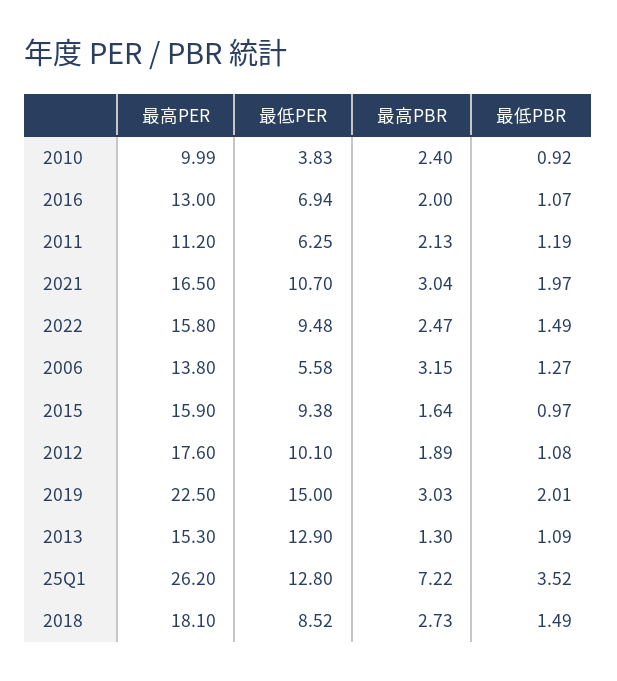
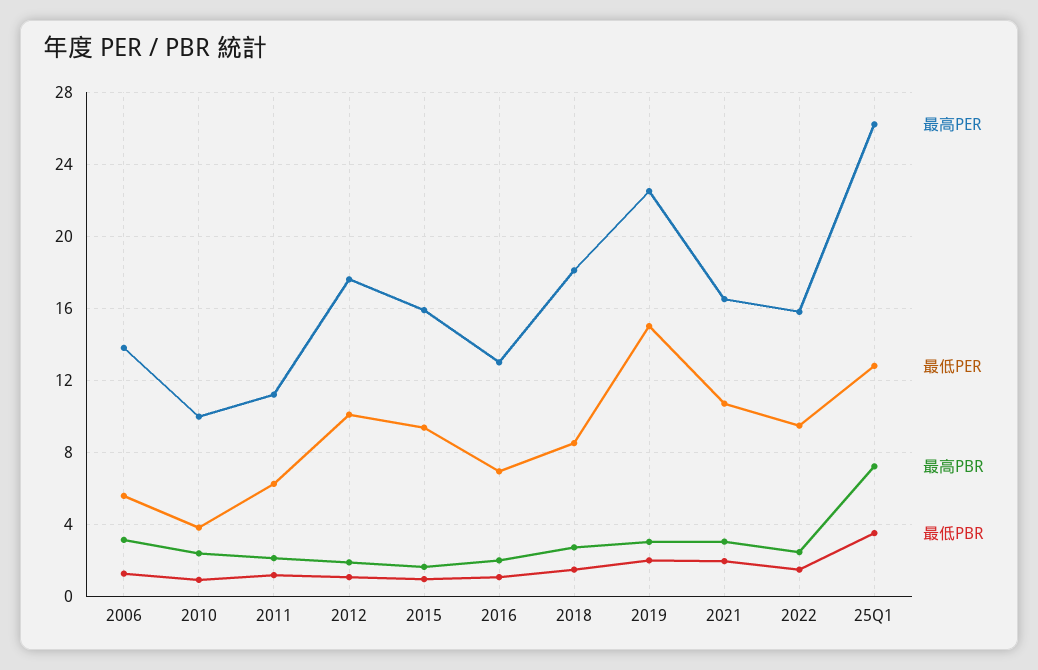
  {
    "最高PER": {
      "2010": 9.99,
      "2016": 13,
      "2011": 11.2,
      "2021": 16.5,
      "2022": 15.8,
      "2006": 13.8,
      "2015": 15.9,
      "2012": 17.6,
      "2019": 22.5,
-     "2013": 15.3,
      "25Q1": 26.2,
      "2018": 18.1
    },
    "最低PER": {
      "2010": 3.83,
      "2016": 6.94,
      "2011": 6.25,
      "2021": 10.7,
      "2022": 9.48,
      "2006": 5.58,
      "2015": 9.38,
      "2012": 10.1,
      "2019": 15,
-     "2013": 12.9,
      "25Q1": 12.8,
      "2018": 8.52
    },
    "最高PBR": {
      "2010": 2.4,
      "2016": 2,
      "2011": 2.13,
      "2021": 3.04,
      "2022": 2.47,
      "2006": 3.15,
      "2015": 1.64,
      "2012": 1.89,
      "2019": 3.03,
-     "2013": 1.3,
      "25Q1": 7.22,
      "2018": 2.73
    },
    "最低PBR": {
      "2010": 0.92,
      "2016": 1.07,
      "2011": 1.19,
      "2021": 1.97,
      "2022": 1.49,
      "2006": 1.27,
      "2015": 0.97,
      "2012": 1.08,
      "2019": 2.01,
-     "2013": 1.09,
      "25Q1": 3.52,
      "2018": 1.49
    }
  }

